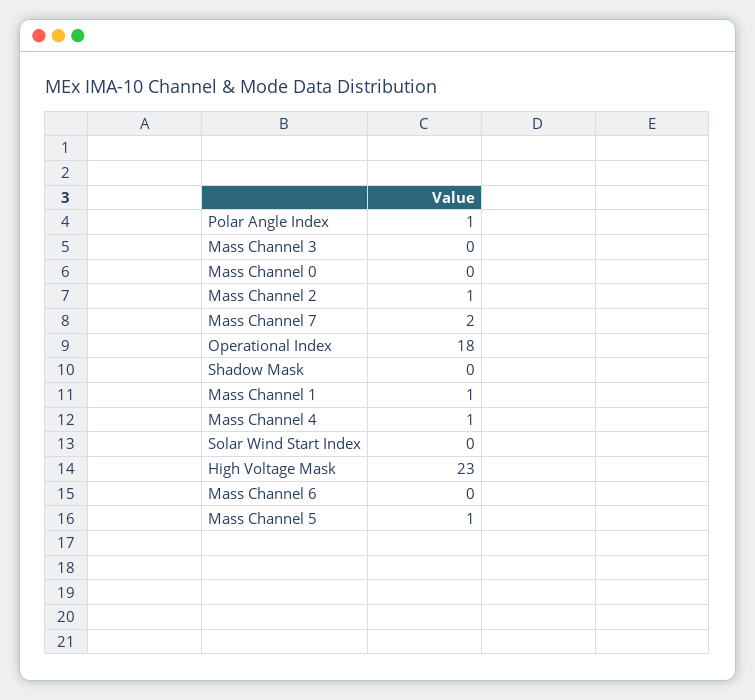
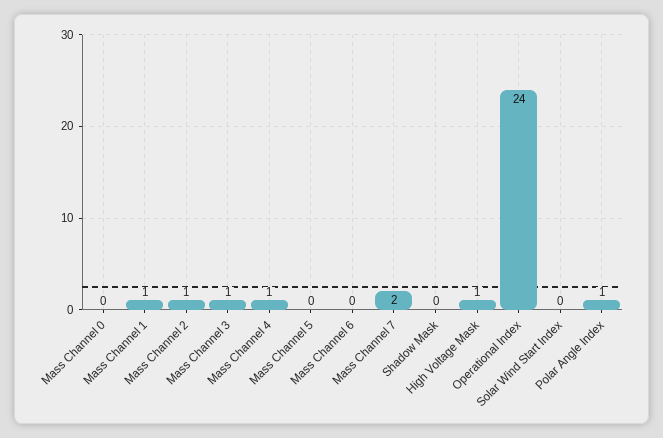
  {
    "Polar Angle Index": 1,
-   "Mass Channel 3": 0,
+   "Mass Channel 3": 1,
    "Mass Channel 0": 0,
    "Mass Channel 2": 1,
    "Mass Channel 7": 2,
-   "Operational Index": 18,
+   "Operational Index": 24,
    "Shadow Mask": 0,
    "Mass Channel 1": 1,
    "Mass Channel 4": 1,
    "Solar Wind Start Index": 0,
-   "High Voltage Mask": 23,
+   "High Voltage Mask": 1,
    "Mass Channel 6": 0,
-   "Mass Channel 5": 1
+   "Mass Channel 5": 0
  }

